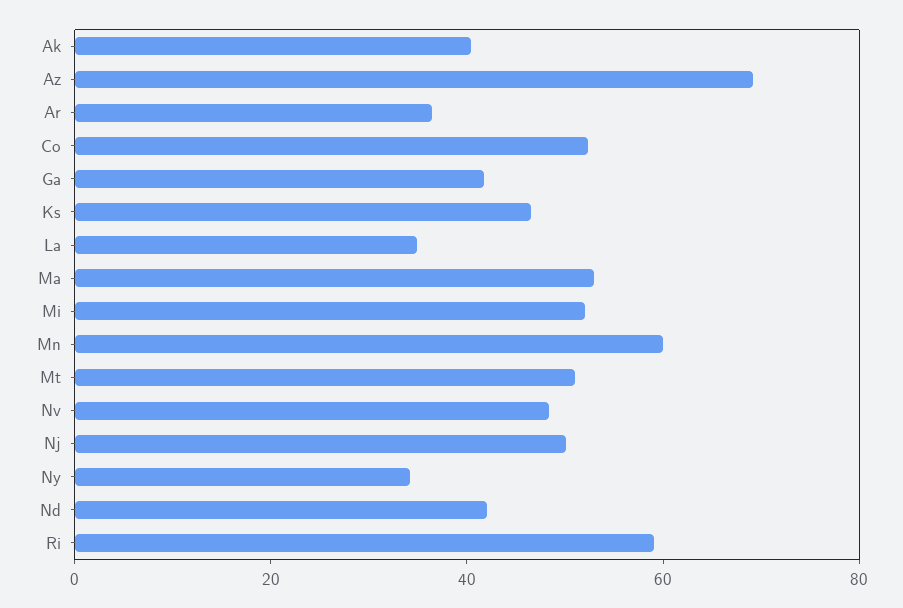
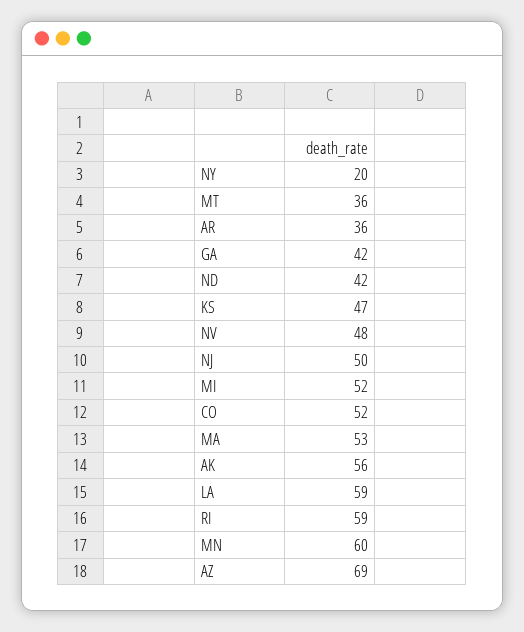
  {
-   "Ak": 40,
+   "Ak": 56,
    "Az": 69,
    "Ar": 36,
    "Co": 52,
    "Ga": 42,
    "Ks": 47,
-   "La": 35,
+   "La": 59,
    "Ma": 53,
    "Mi": 52,
    "Mn": 60,
-   "Mt": 50,
+   "Mt": 36,
    "Nv": 48,
    "Nj": 50,
-   "Ny": 35,
+   "Ny": 20,
    "Nd": 42,
    "Ri": 59
  }

